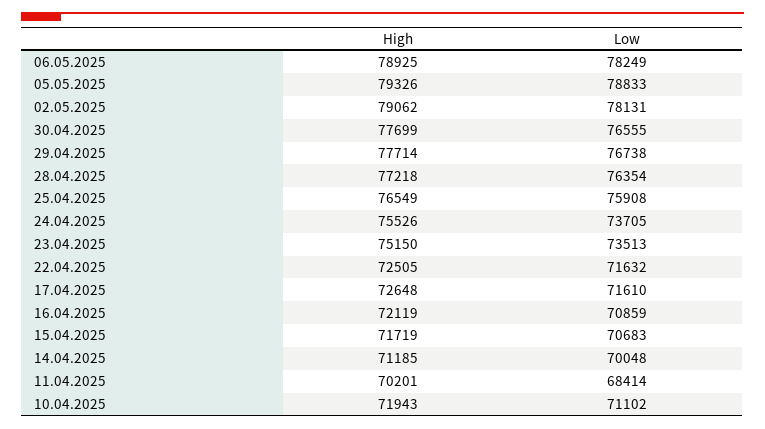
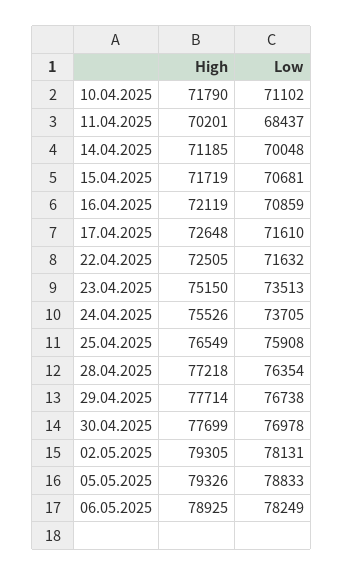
  {
    "High": {
      "06.05.2025": 78925,
      "05.05.2025": 79326,
-     "02.05.2025": 79062,
+     "02.05.2025": 79305,
      "30.04.2025": 77699,
      "29.04.2025": 77714,
      "28.04.2025": 77218,
      "25.04.2025": 76549,
      "24.04.2025": 75526,
      "23.04.2025": 75150,
      "22.04.2025": 72505,
      "17.04.2025": 72648,
      "16.04.2025": 72119,
      "15.04.2025": 71719,
      "14.04.2025": 71185,
      "11.04.2025": 70201,
-     "10.04.2025": 71943
+     "10.04.2025": 71790
    },
    "Low": {
      "06.05.2025": 78249,
      "05.05.2025": 78833,
      "02.05.2025": 78131,
-     "30.04.2025": 76555,
+     "30.04.2025": 76978,
      "29.04.2025": 76738,
      "28.04.2025": 76354,
      "25.04.2025": 75908,
      "24.04.2025": 73705,
      "23.04.2025": 73513,
      "22.04.2025": 71632,
      "17.04.2025": 71610,
      "16.04.2025": 70859,
-     "15.04.2025": 70683,
+     "15.04.2025": 70681,
      "14.04.2025": 70048,
-     "11.04.2025": 68414,
+     "11.04.2025": 68437,
      "10.04.2025": 71102
    }
  }

